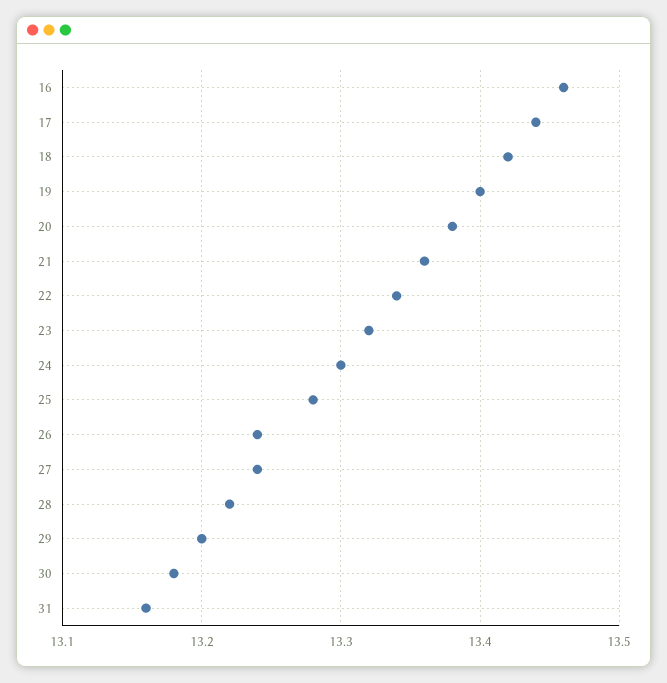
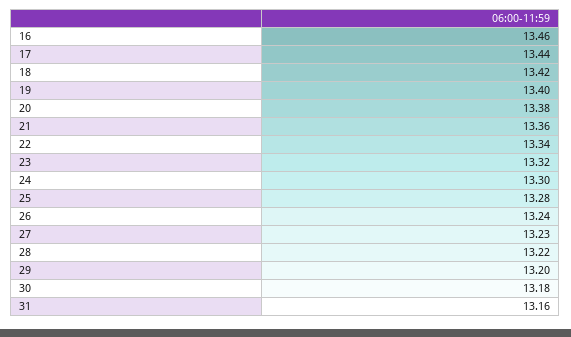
  {
    "16": 13.46,
    "17": 13.44,
    "18": 13.42,
    "19": 13.4,
    "20": 13.38,
    "21": 13.36,
    "22": 13.34,
    "23": 13.32,
    "24": 13.3,
    "25": 13.28,
    "26": 13.24,
-   "27": 13.24,
+   "27": 13.23,
    "28": 13.22,
    "29": 13.2,
    "30": 13.18,
    "31": 13.16
  }

